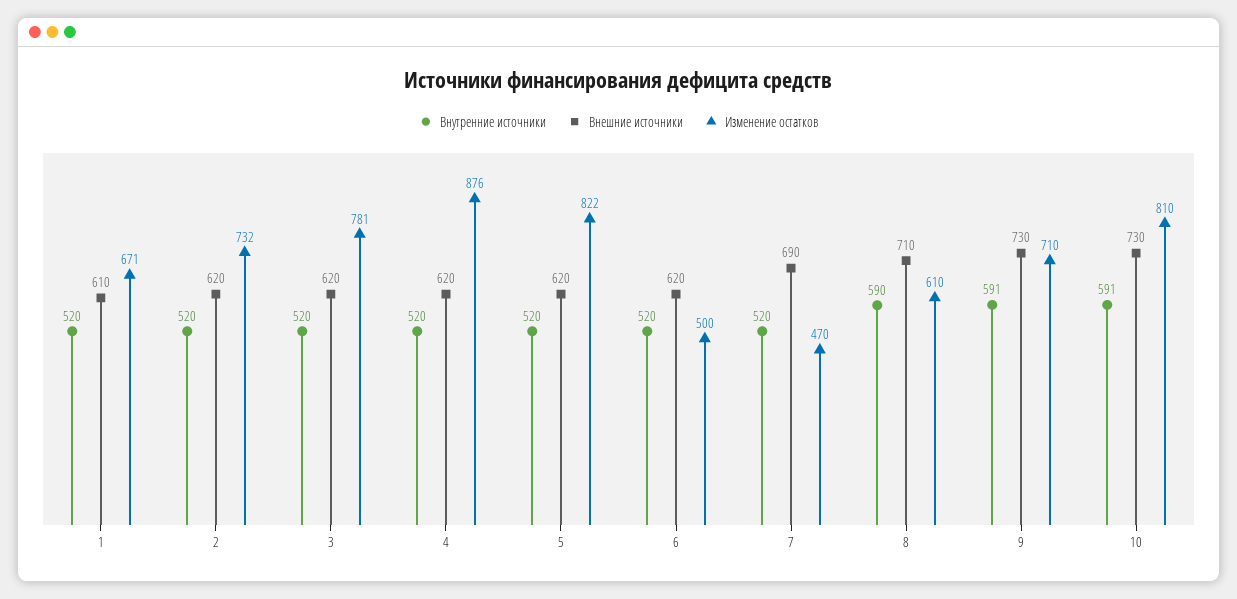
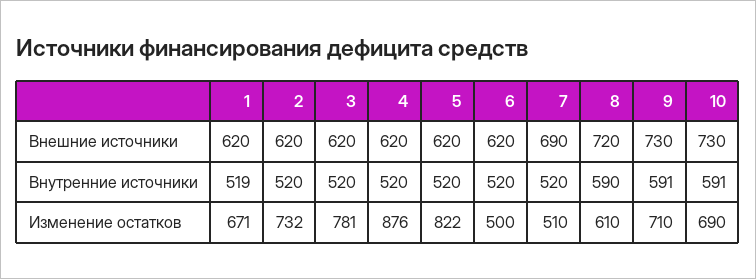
  {
    "Внутренние источники": {
-     "1": 520,
+     "1": 519,
      "2": 520,
      "3": 520,
      "4": 520,
      "5": 520,
      "6": 520,
      "7": 520,
      "8": 590,
      "9": 591,
      "10": 591
    },
    "Внешние источники": {
-     "1": 610,
+     "1": 620,
      "2": 620,
      "3": 620,
      "4": 620,
      "5": 620,
      "6": 620,
      "7": 690,
-     "8": 710,
+     "8": 720,
      "9": 730,
      "10": 730
    },
    "Изменение остатков": {
      "1": 671,
      "2": 732,
      "3": 781,
      "4": 876,
      "5": 822,
      "6": 500,
-     "7": 470,
+     "7": 510,
      "8": 610,
      "9": 710,
-     "10": 810
+     "10": 690
    }
  }

